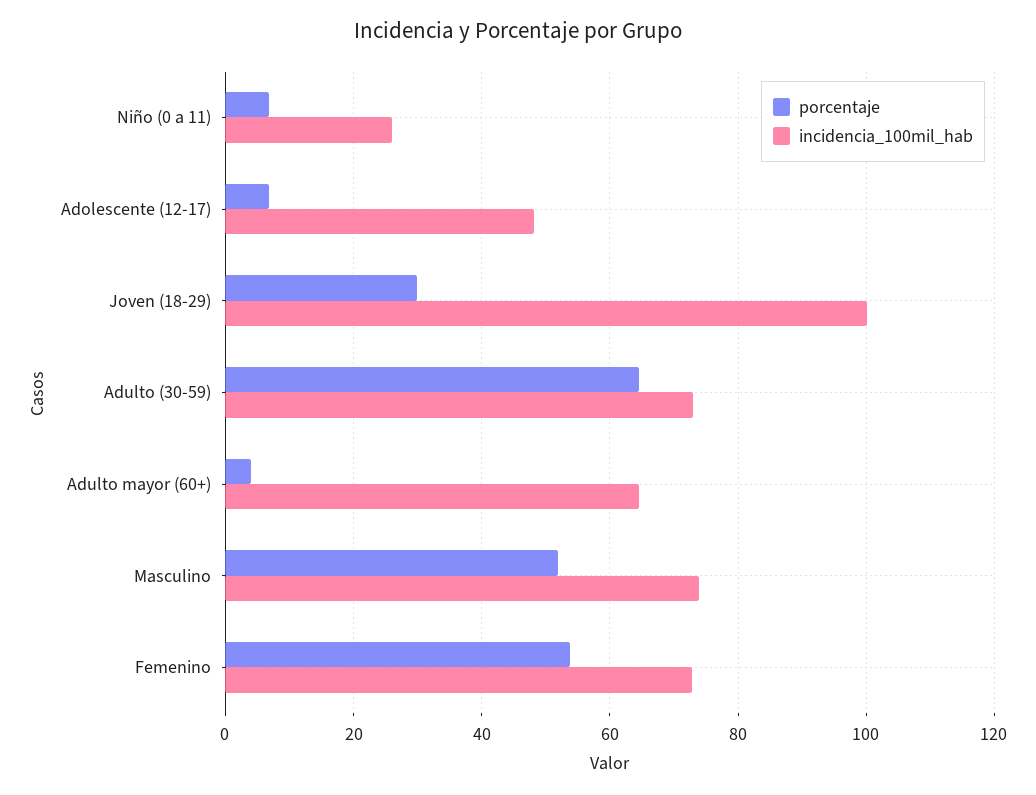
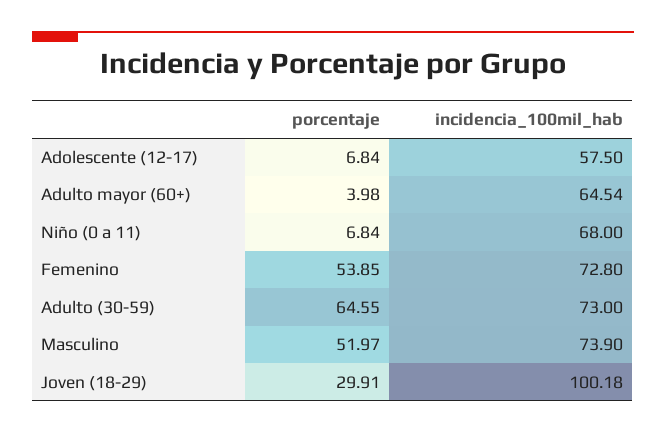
  {
    "porcentaje": {
      "Niño (0 a 11)": 6.84,
      "Adolescente (12-17)": 6.84,
      "Joven (18-29)": 29.91,
      "Adulto (30-59)": 64.55,
      "Adulto mayor (60+)": 3.98,
      "Masculino": 51.97,
      "Femenino": 53.85
    },
    "incidencia_100mil_hab": {
-     "Niño (0 a 11)": 26,
+     "Niño (0 a 11)": 68,
-     "Adolescente (12-17)": 48,
+     "Adolescente (12-17)": 57.5,
      "Joven (18-29)": 100.18,
      "Adulto (30-59)": 73,
      "Adulto mayor (60+)": 64.54,
      "Masculino": 73.9,
      "Femenino": 72.8
    }
  }

